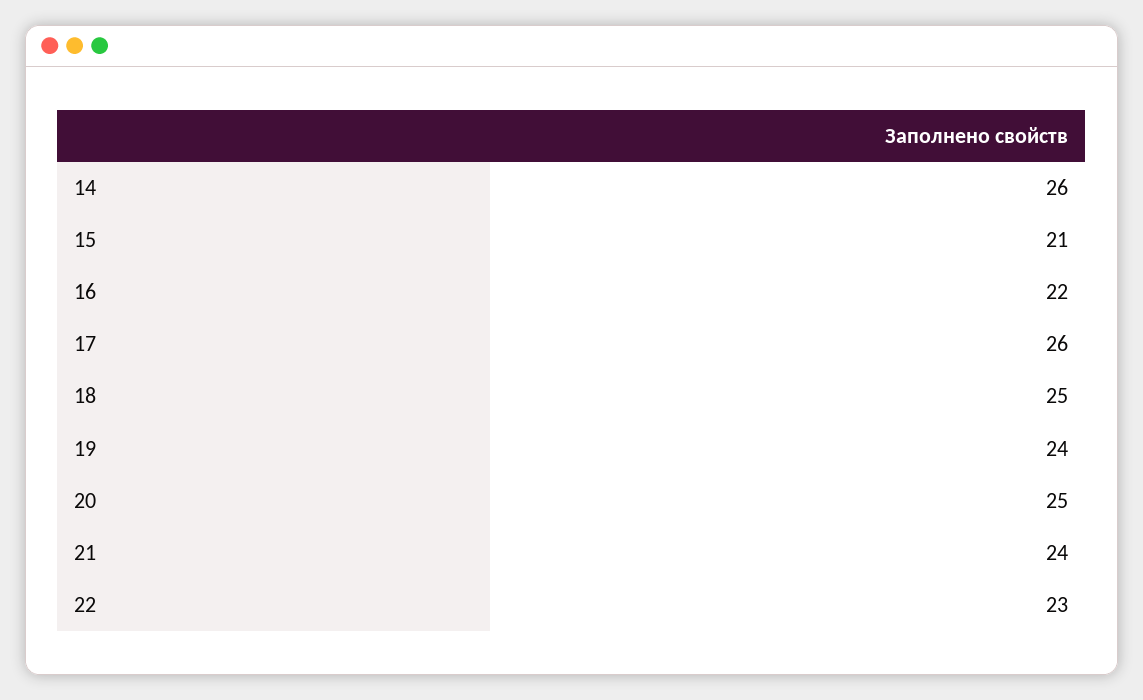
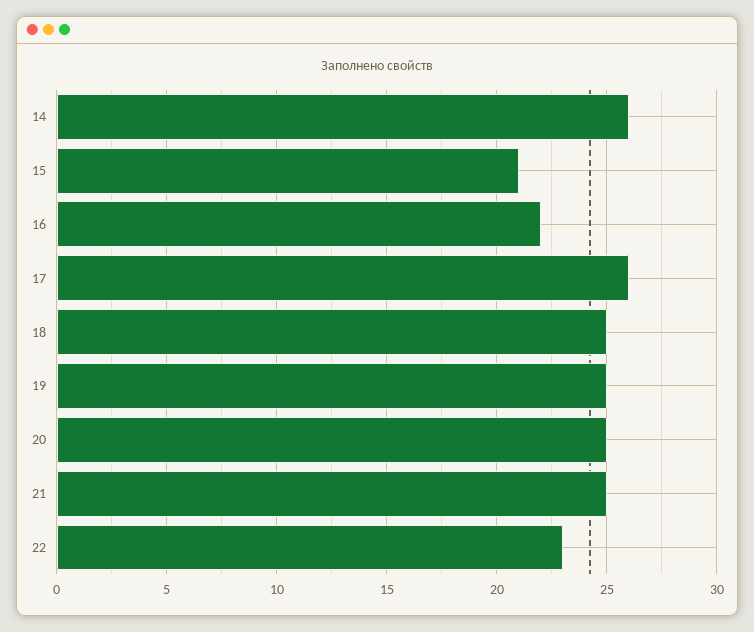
  {
    "14": 26,
    "15": 21,
    "16": 22,
    "17": 26,
    "18": 25,
-   "19": 24,
+   "19": 25,
    "20": 25,
-   "21": 24,
+   "21": 25,
    "22": 23
  }

